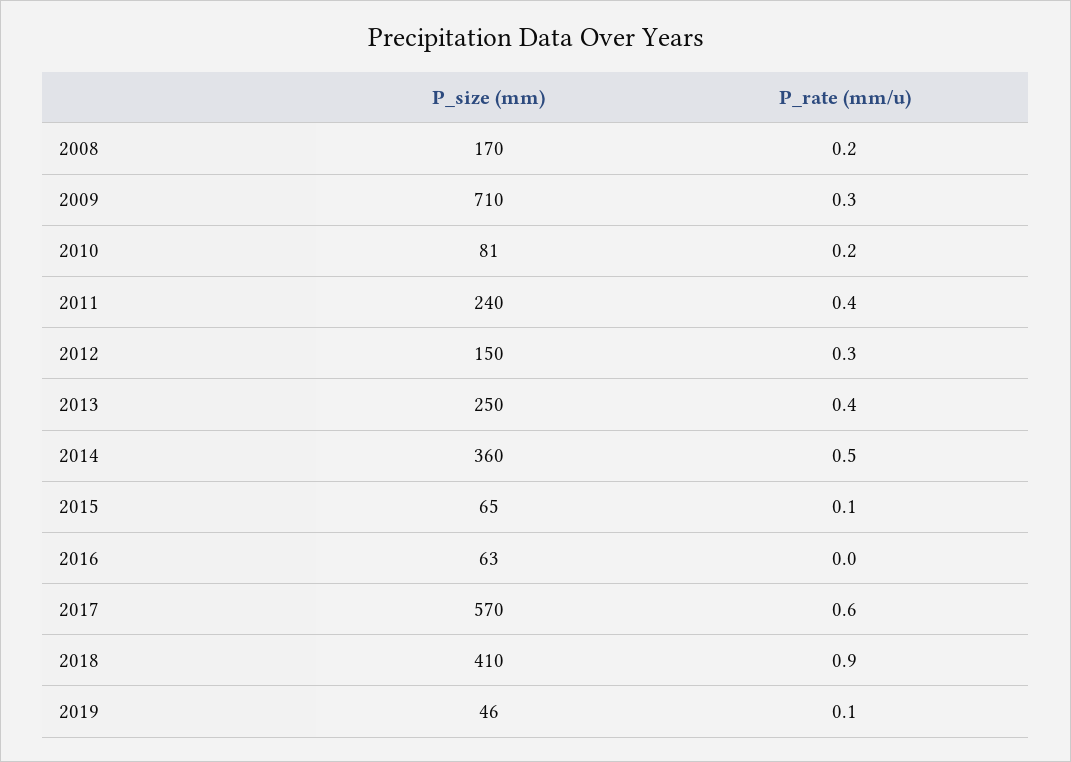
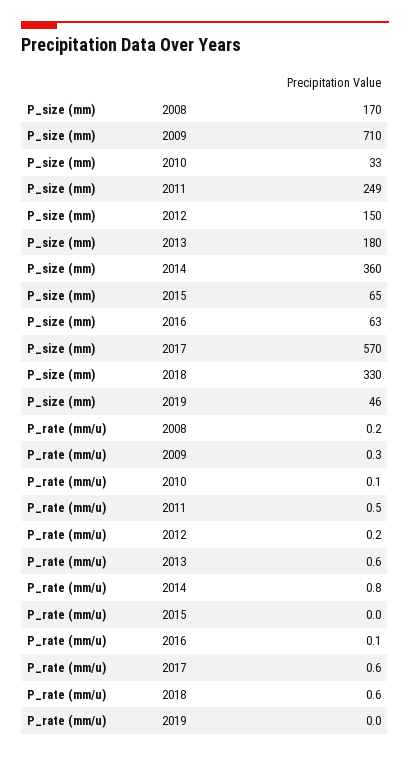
  {
    "P_size (mm)": {
      "2008": 170,
      "2009": 710,
-     "2010": 81,
+     "2010": 33,
-     "2011": 240,
+     "2011": 249,
      "2012": 150,
-     "2013": 250,
+     "2013": 180,
      "2014": 360,
      "2015": 65,
      "2016": 63,
      "2017": 570,
-     "2018": 410,
+     "2018": 330,
      "2019": 46
    },
    "P_rate (mm/u)": {
      "2008": 0.2,
      "2009": 0.3,
-     "2010": 0.2,
+     "2010": 0.1,
-     "2011": 0.4,
+     "2011": 0.5,
-     "2012": 0.3,
+     "2012": 0.2,
-     "2013": 0.4,
+     "2013": 0.6,
-     "2014": 0.5,
+     "2014": 0.8,
-     "2015": 0.1,
+     "2015": 0,
-     "2016": 0,
+     "2016": 0.1,
      "2017": 0.6,
-     "2018": 0.9,
+     "2018": 0.6,
-     "2019": 0.1
+     "2019": 0
    }
  }

